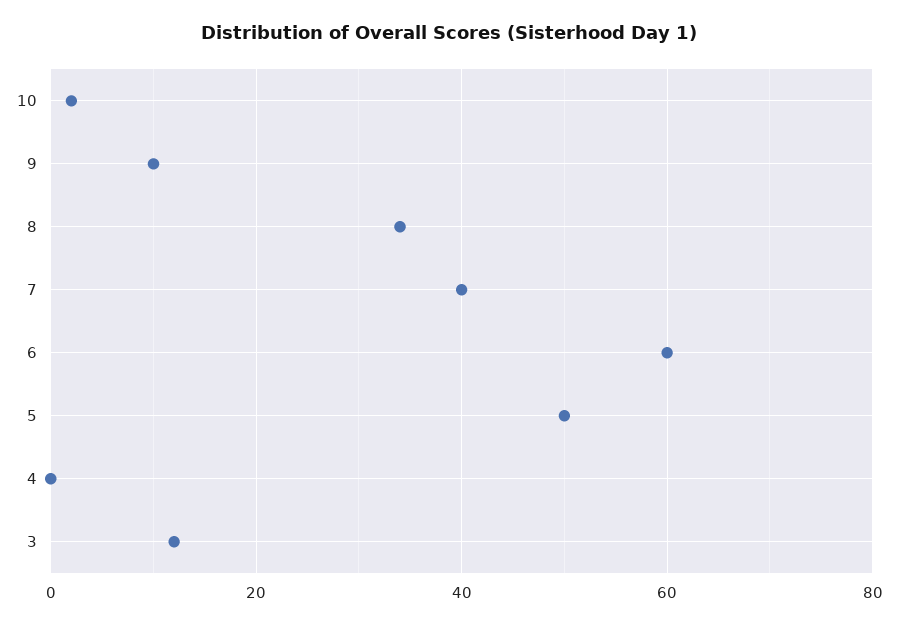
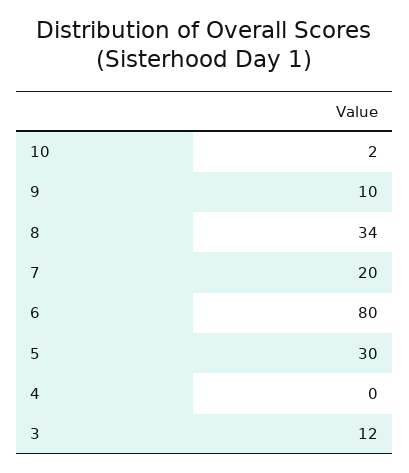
  {
    "10": 2,
    "9": 10,
    "8": 34,
-   "7": 40,
+   "7": 20,
-   "6": 60,
+   "6": 80,
-   "5": 50,
+   "5": 30,
    "4": 0,
    "3": 12
  }

